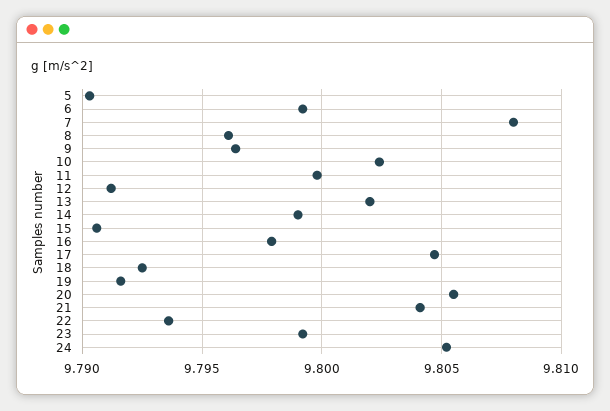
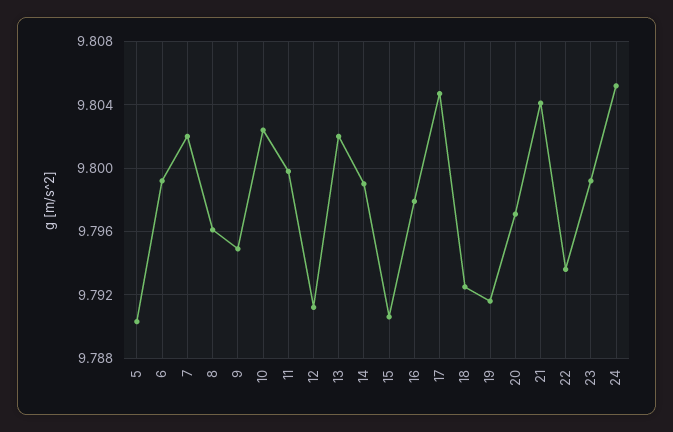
  {
    "5": 9.7905,
    "6": 9.799,
-   "7": 9.808,
+   "7": 9.802,
    "8": 9.796,
-   "9": 9.7965,
+   "9": 9.795,
    "10": 9.8025,
    "11": 9.8,
    "12": 9.791,
    "13": 9.802,
    "14": 9.799,
    "15": 9.7905,
    "16": 9.798,
    "17": 9.8045,
    "18": 9.7925,
    "19": 9.7915,
-   "20": 9.8055,
+   "20": 9.797,
    "21": 9.804,
    "22": 9.7935,
    "23": 9.799,
    "24": 9.805
  }

